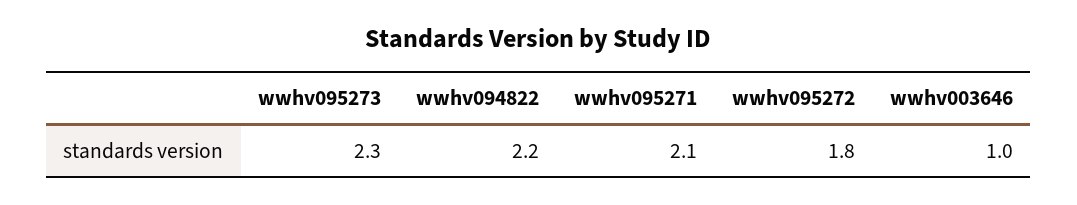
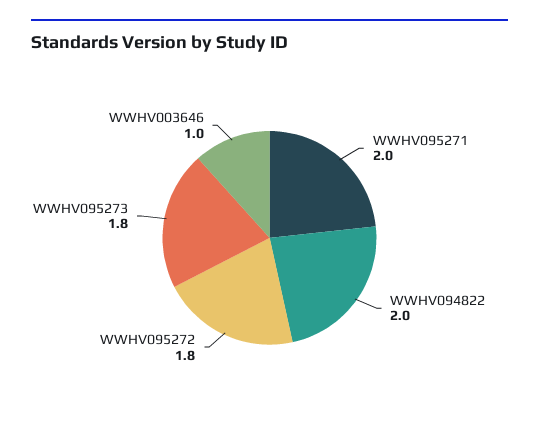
  {
-   "wwhv095273": 2.3,
+   "wwhv095273": 1.8,
-   "wwhv094822": 2.2,
+   "wwhv094822": 2,
-   "wwhv095271": 2.1,
+   "wwhv095271": 2,
    "wwhv095272": 1.8,
    "wwhv003646": 1
  }

